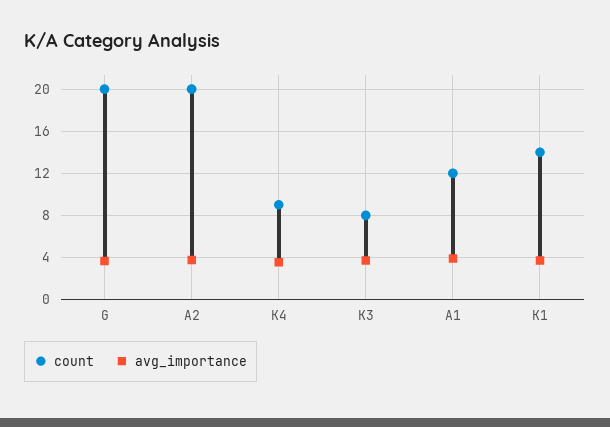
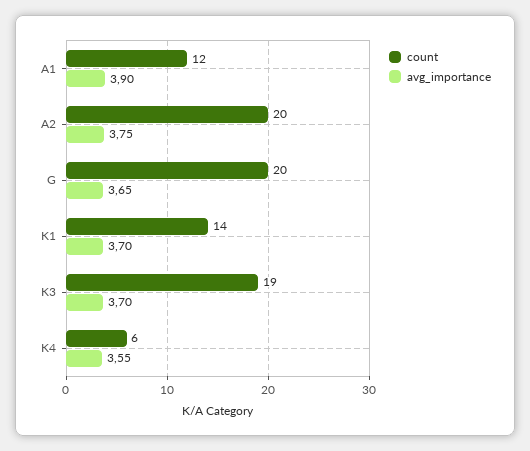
  {
    "count": {
      "G": 20,
      "A2": 20,
-     "K4": 9,
+     "K4": 6,
-     "K3": 8,
+     "K3": 19,
      "A1": 12,
      "K1": 14
    },
    "avg_importance": {
      "G": 3.65,
      "A2": 3.75,
      "K4": 3.55,
      "K3": 3.7,
      "A1": 3.9,
      "K1": 3.7
    }
  }

